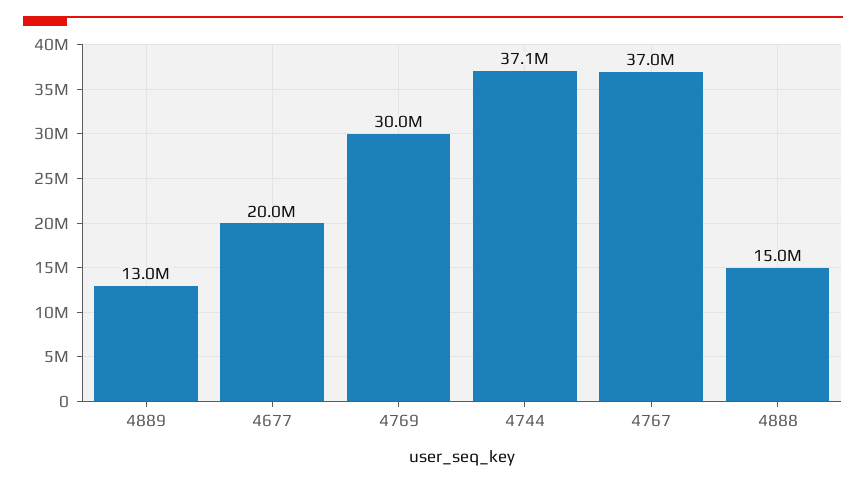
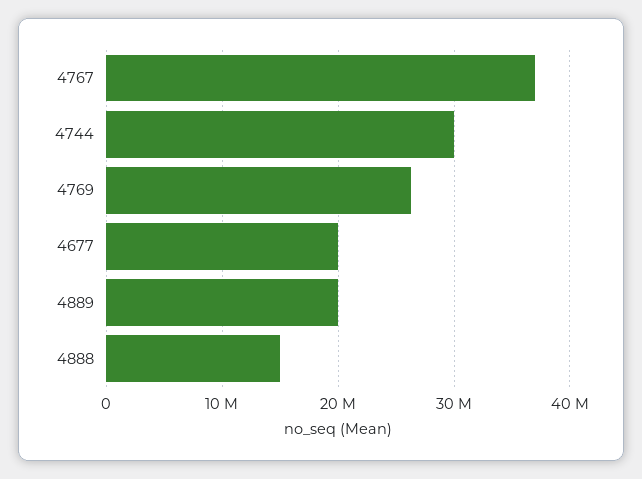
  {
-   "4889": 13000000,
+   "4889": 20000000,
    "4677": 20000000,
-   "4769": 30000000,
+   "4769": 26000000,
-   "4744": 37100000,
+   "4744": 30000000,
    "4767": 37000000,
    "4888": 15000000
  }

